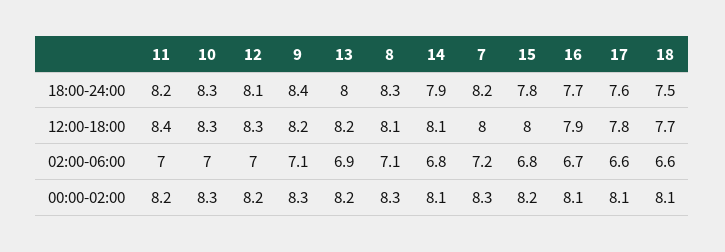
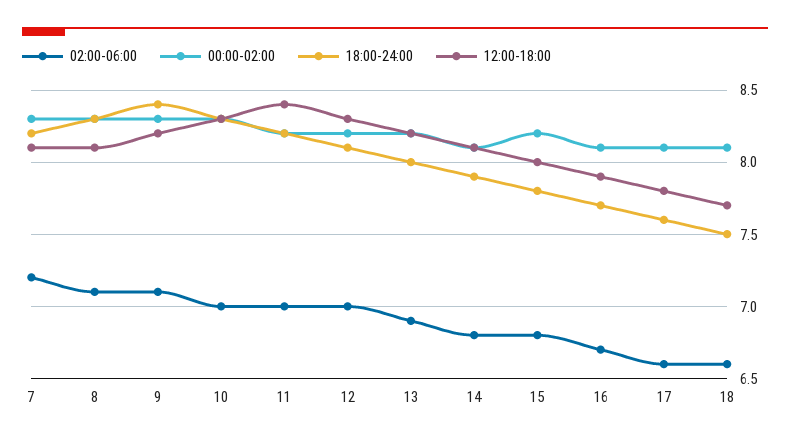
  {
    "18:00-24:00": {
      "11": 8.2,
      "10": 8.3,
      "12": 8.1,
      "9": 8.4,
      "13": 8,
      "8": 8.3,
      "14": 7.9,
      "7": 8.2,
      "15": 7.8,
      "16": 7.7,
      "17": 7.6,
      "18": 7.5
    },
    "12:00-18:00": {
      "11": 8.4,
      "10": 8.3,
      "12": 8.3,
      "9": 8.2,
      "13": 8.2,
      "8": 8.1,
      "14": 8.1,
-     "7": 8,
+     "7": 8.1,
      "15": 8,
      "16": 7.9,
      "17": 7.8,
      "18": 7.7
    },
    "02:00-06:00": {
      "11": 7,
      "10": 7,
      "12": 7,
      "9": 7.1,
      "13": 6.9,
      "8": 7.1,
      "14": 6.8,
      "7": 7.2,
      "15": 6.8,
      "16": 6.7,
      "17": 6.6,
      "18": 6.6
    },
    "00:00-02:00": {
      "11": 8.2,
      "10": 8.3,
      "12": 8.2,
      "9": 8.3,
      "13": 8.2,
      "8": 8.3,
      "14": 8.1,
      "7": 8.3,
      "15": 8.2,
      "16": 8.1,
      "17": 8.1,
      "18": 8.1
    }
  }

